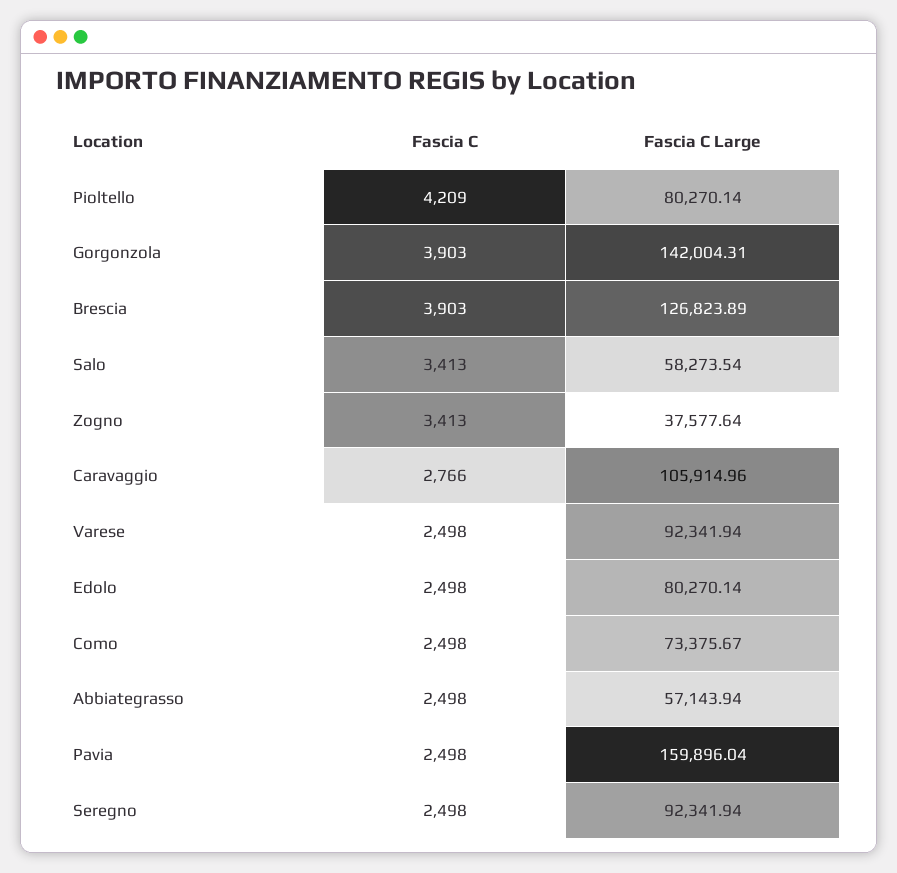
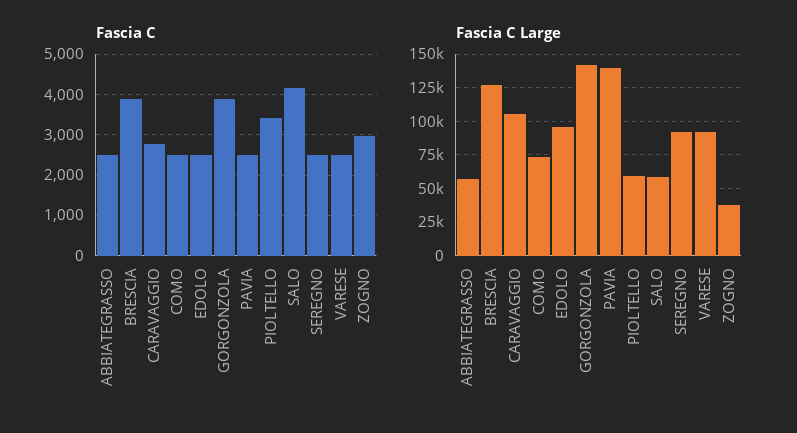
  {
    "Fascia C": {
-     "Pioltello": 4209,
+     "Pioltello": 3400,
      "Gorgonzola": 3903,
      "Brescia": 3903,
-     "Salo": 3413,
+     "Salo": 4200,
-     "Zogno": 3413,
+     "Zogno": 3000,
      "Caravaggio": 2766,
      "Varese": 2498,
      "Edolo": 2498,
      "Como": 2498,
      "Abbiategrasso": 2498,
      "Pavia": 2498,
      "Seregno": 2498
    },
    "Fascia C Large": {
-     "Pioltello": 80270.14,
+     "Pioltello": 60000,
      "Gorgonzola": 142004.31,
      "Brescia": 126823.89,
      "Salo": 58273.54,
      "Zogno": 37577.64,
      "Caravaggio": 105914.96,
      "Varese": 92341.94,
-     "Edolo": 80270.14,
+     "Edolo": 95000,
      "Como": 73375.67,
      "Abbiategrasso": 57143.94,
-     "Pavia": 159896.04,
+     "Pavia": 140000,
      "Seregno": 92341.94
    }
  }

